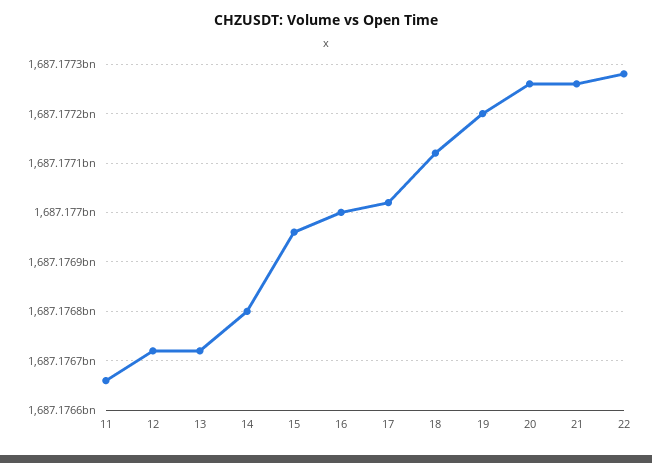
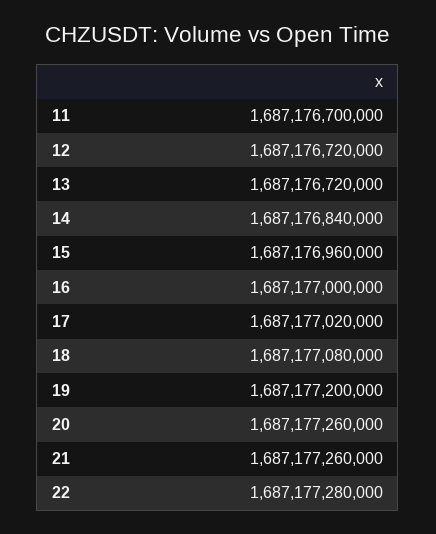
  {
-   "11": 1687176660000,
+   "11": 1687176700000,
    "12": 1687176720000,
    "13": 1687176720000,
-   "14": 1687176800000,
+   "14": 1687176840000,
    "15": 1687176960000,
    "16": 1687177000000,
    "17": 1687177020000,
-   "18": 1687177120000,
+   "18": 1687177080000,
    "19": 1687177200000,
    "20": 1687177260000,
    "21": 1687177260000,
    "22": 1687177280000
  }

